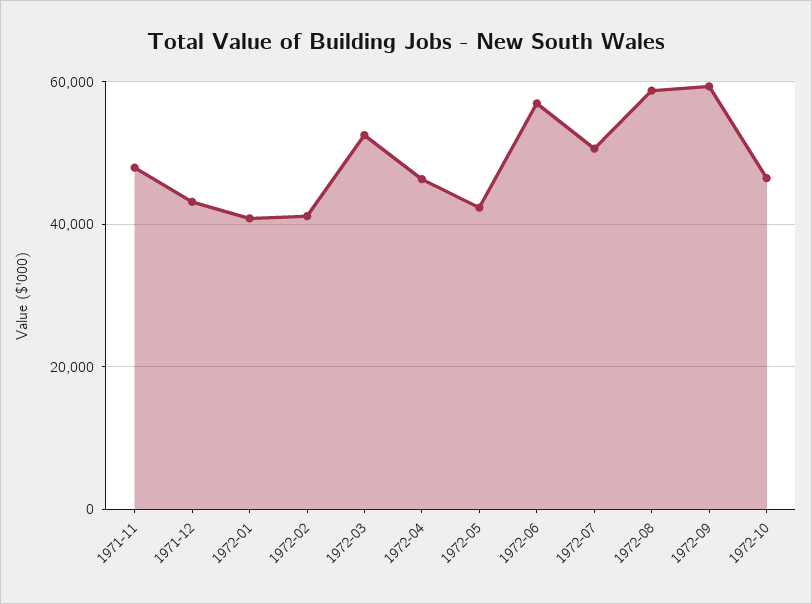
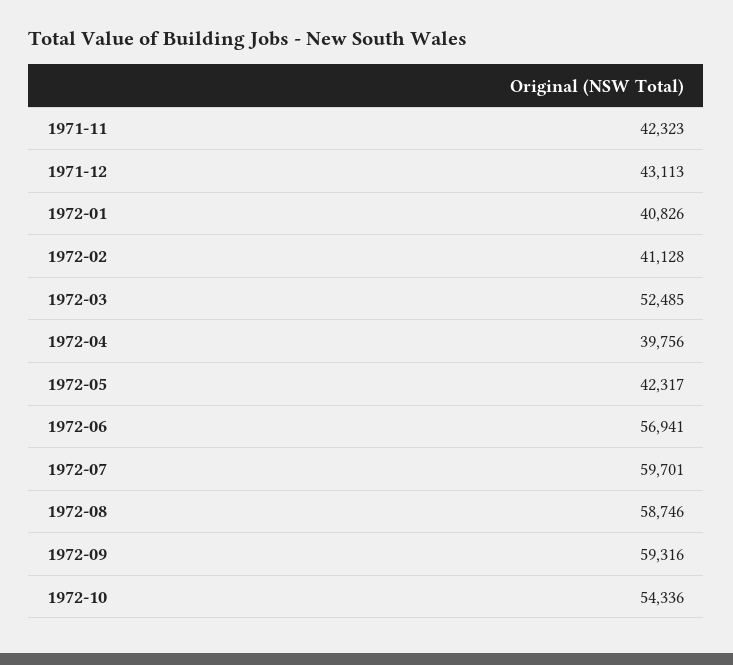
  {
-   "1971-11": 48000,
+   "1971-11": 42323,
    "1971-12": 43113,
    "1972-01": 40826,
    "1972-02": 41128,
    "1972-03": 52485,
-   "1972-04": 46000,
+   "1972-04": 39756,
    "1972-05": 42317,
    "1972-06": 56941,
-   "1972-07": 50000,
+   "1972-07": 59701,
    "1972-08": 58746,
    "1972-09": 59316,
-   "1972-10": 46000
+   "1972-10": 54336
  }

